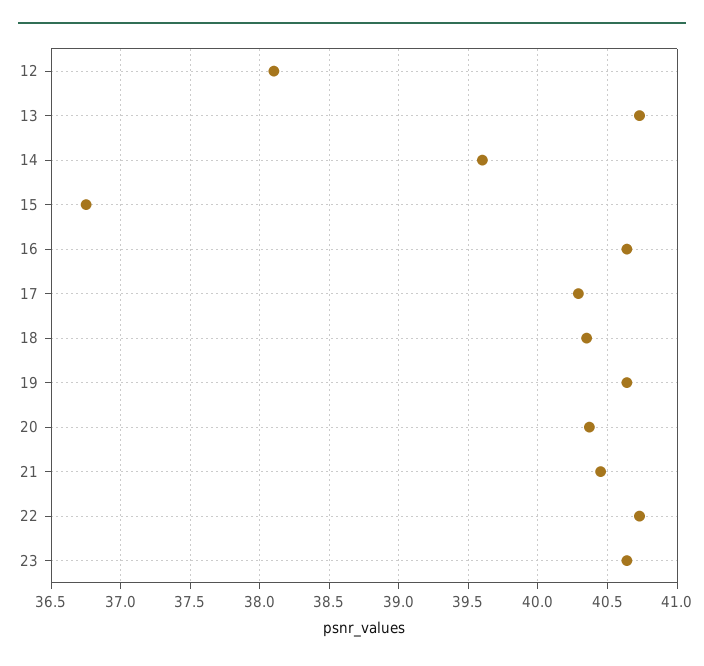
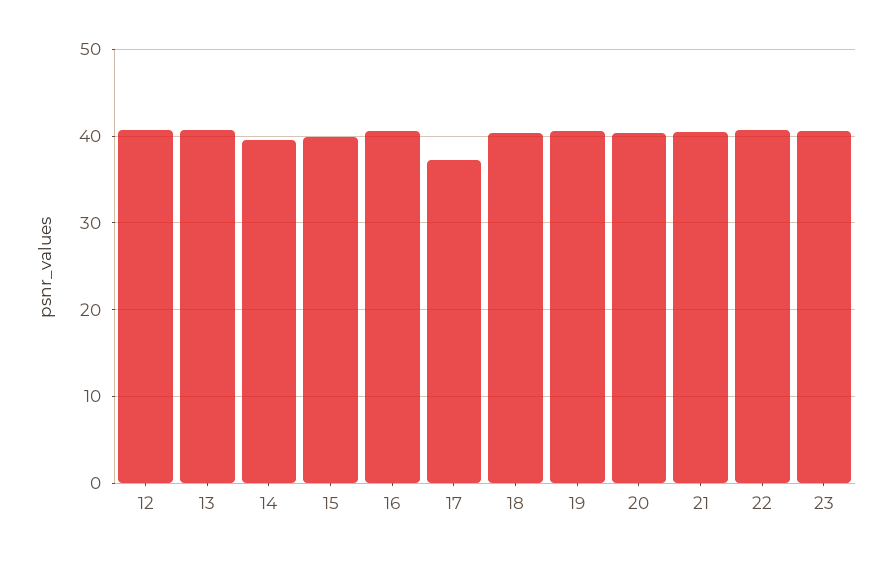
  {
-   "12": 38.1,
+   "12": 41,
    "13": 40.75,
    "14": 39.6,
-   "15": 36.75,
+   "15": 40,
    "16": 40.65,
-   "17": 40.3,
+   "17": 37,
    "18": 40.35,
    "19": 40.65,
    "20": 40.35,
    "21": 40.45,
    "22": 40.75,
    "23": 40.65
  }

